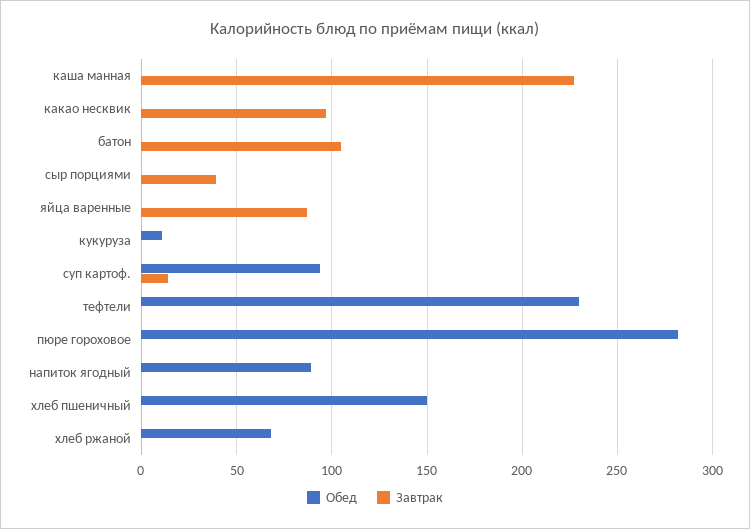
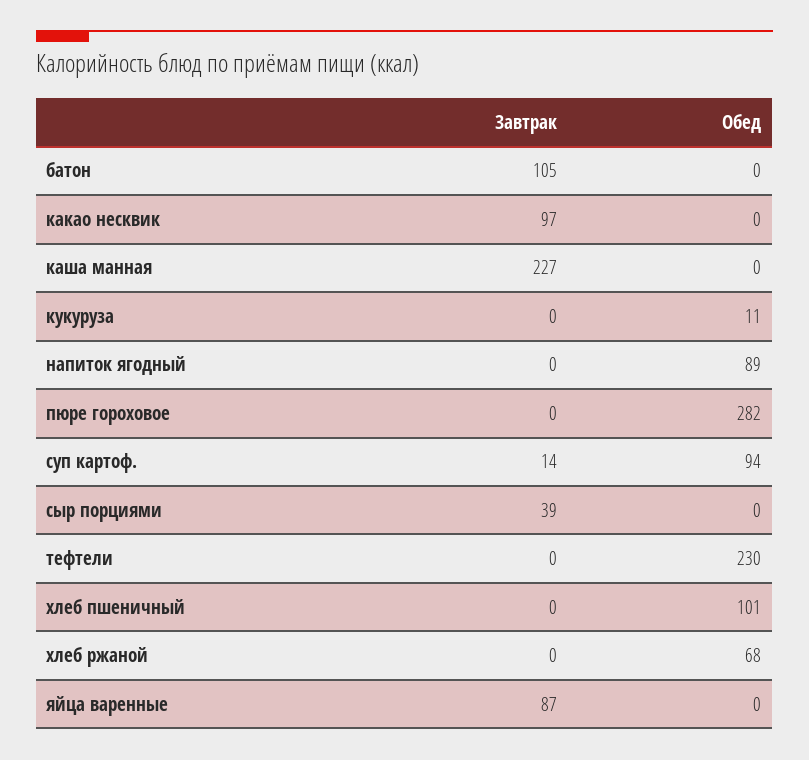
  {
    "Обед": {
      "каша манная": 0,
      "какао несквик": 0,
      "батон": 0,
      "сыр порциями": 0,
      "яйца варенные": 0,
      "кукуруза": 11,
      "суп картоф.": 94,
      "тефтели": 230,
      "пюре гороховое": 282,
      "напиток ягодный": 89,
-     "хлеб пшеничный": 150,
+     "хлеб пшеничный": 101,
      "хлеб ржаной": 68
    },
    "Завтрак": {
      "каша манная": 227,
      "какао несквик": 97,
      "батон": 105,
      "сыр порциями": 39,
      "яйца варенные": 87,
      "кукуруза": 0,
      "суп картоф.": 14,
      "тефтели": 0,
      "пюре гороховое": 0,
      "напиток ягодный": 0,
      "хлеб пшеничный": 0,
      "хлеб ржаной": 0
    }
  }

